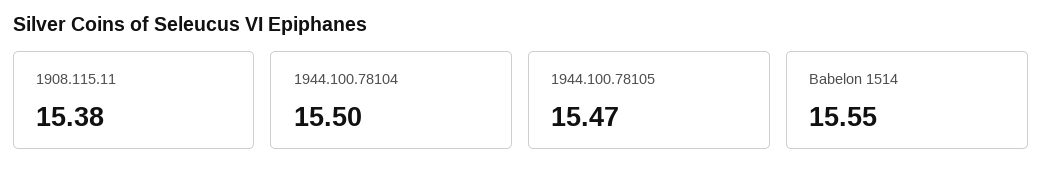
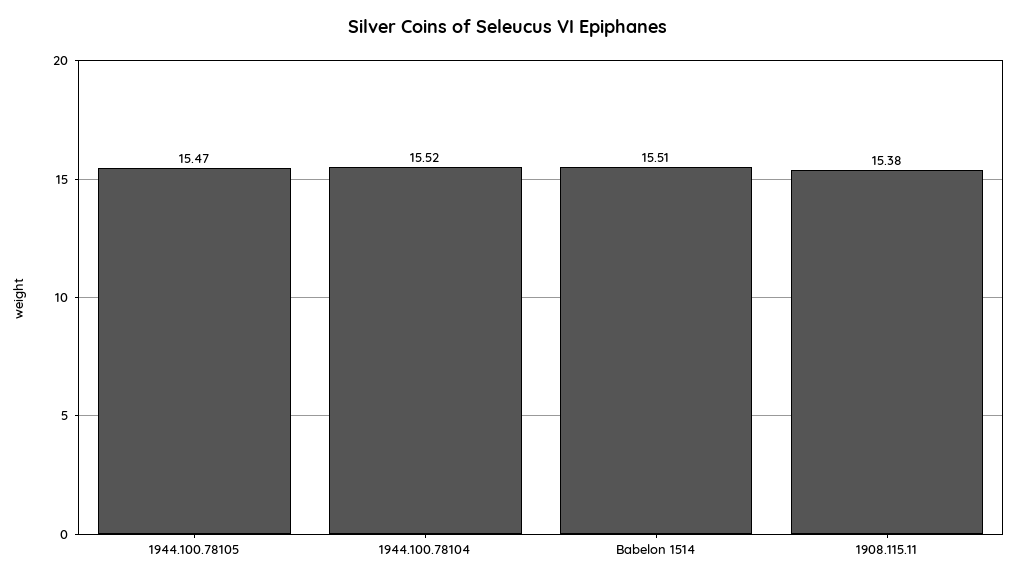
  {
    "1908.115.11": 15.38,
-   "1944.100.78104": 15.5,
+   "1944.100.78104": 15.52,
    "1944.100.78105": 15.47,
-   "Babelon 1514": 15.55
+   "Babelon 1514": 15.51
  }

